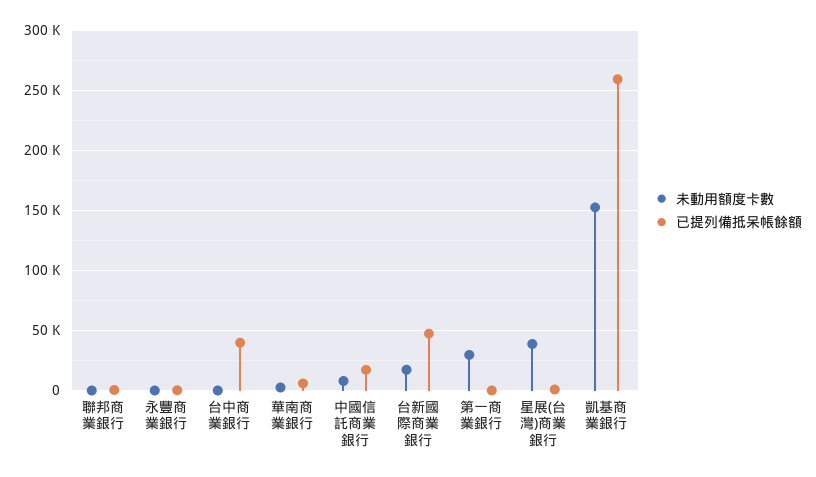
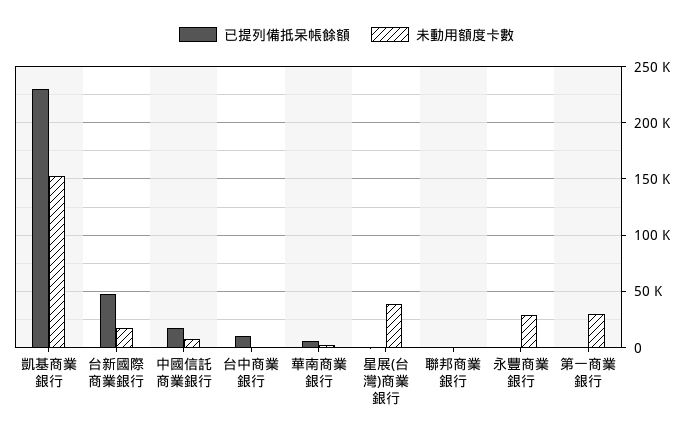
  {
    "未動用額度卡數": {
      "聯邦商業銀行": 0,
-     "永豐商業銀行": 0,
+     "永豐商業銀行": 30000,
      "台中商業銀行": 0,
      "華南商業銀行": 5000,
      "中國信託商業銀行": 10000,
      "台新國際商業銀行": 15000,
      "第一商業銀行": 30000,
      "星展(台灣)商業銀行": 40000,
      "凱基商業銀行": 155000
    },
    "已提列備抵呆帳餘額": {
      "聯邦商業銀行": 0,
      "永豐商業銀行": 0,
-     "台中商業銀行": 40000,
+     "台中商業銀行": 10000,
      "華南商業銀行": 5000,
      "中國信託商業銀行": 15000,
      "台新國際商業銀行": 45000,
      "第一商業銀行": 0,
      "星展(台灣)商業銀行": 0,
-     "凱基商業銀行": 260000
+     "凱基商業銀行": 230000
    }
  }

